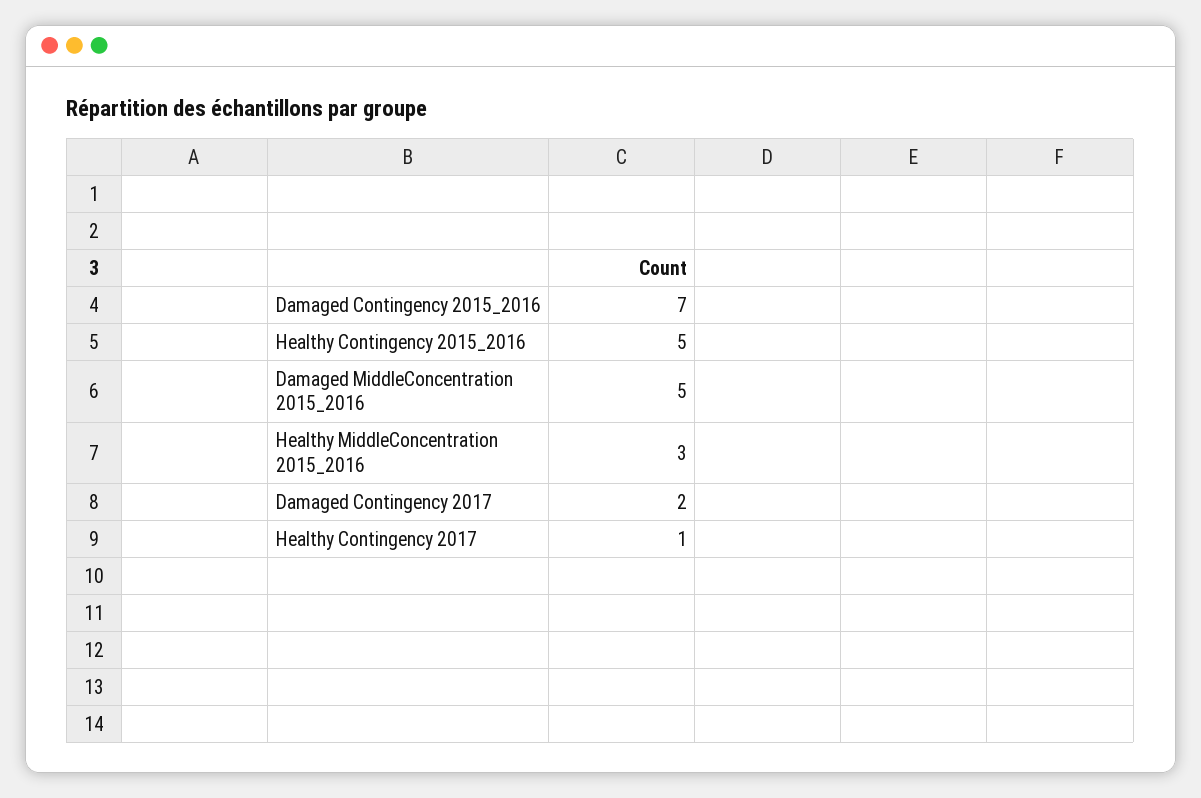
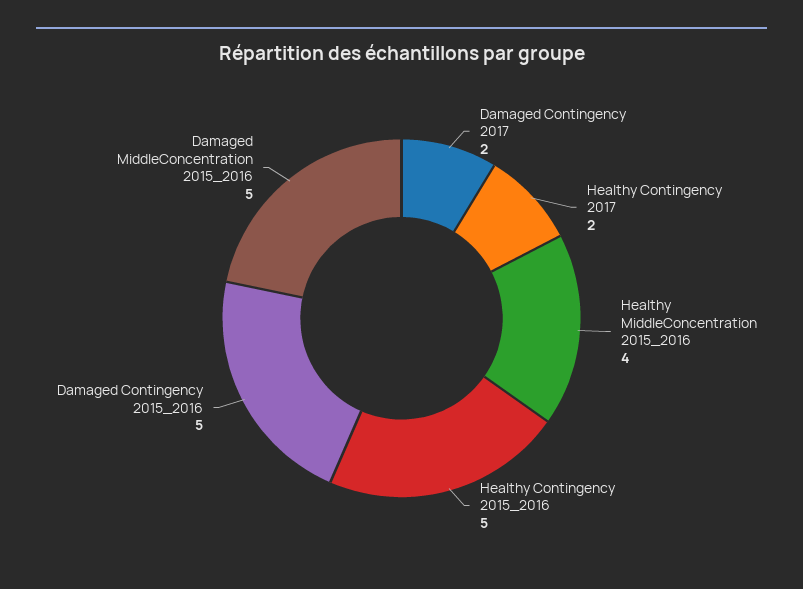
  {
-   "Damaged Contingency 2015_2016": 7,
+   "Damaged Contingency 2015_2016": 5,
    "Healthy Contingency 2015_2016": 5,
    "Damaged MiddleConcentration 2015_2016": 5,
-   "Healthy MiddleConcentration 2015_2016": 3,
+   "Healthy MiddleConcentration 2015_2016": 4,
    "Damaged Contingency 2017": 2,
-   "Healthy Contingency 2017": 1
+   "Healthy Contingency 2017": 2
  }

